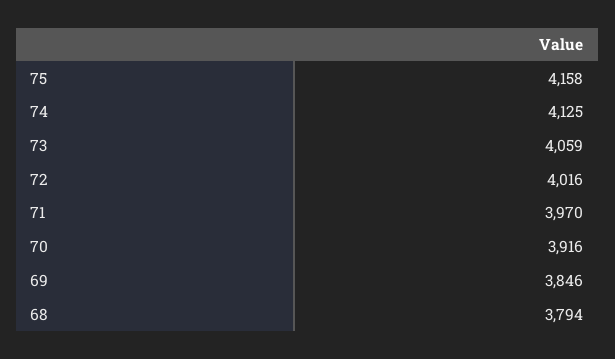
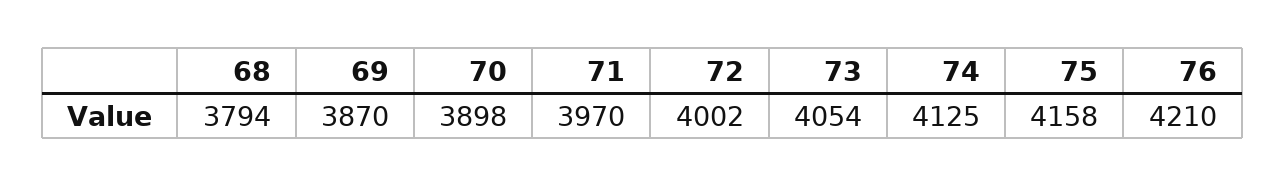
  {
    "75": 4158,
    "74": 4125,
-   "73": 4059,
+   "73": 4054,
-   "72": 4016,
+   "72": 4002,
    "71": 3970,
-   "70": 3916,
+   "70": 3898,
-   "69": 3846,
+   "69": 3870,
-   "68": 3794
+   "68": 3794,
+   "76": 4210
  }

